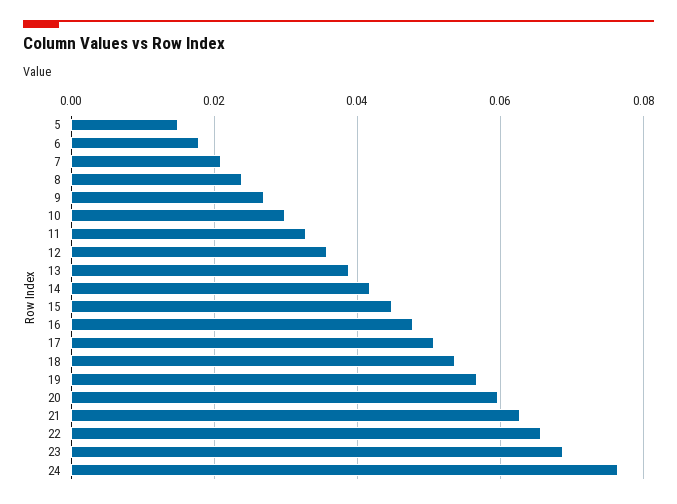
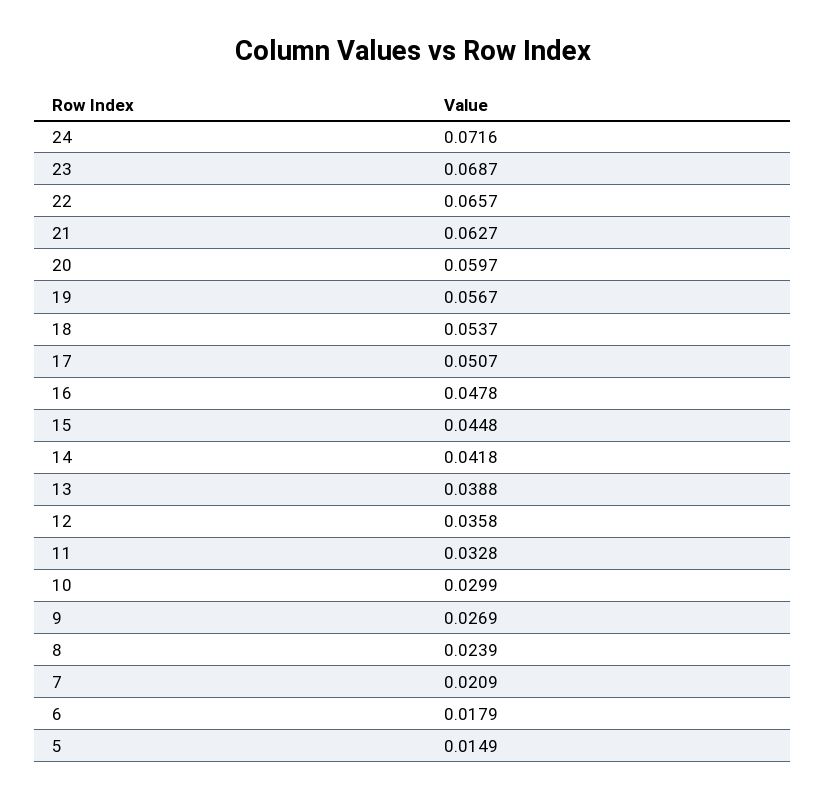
  {
    "5": 0.0149,
    "6": 0.0179,
    "7": 0.0209,
    "8": 0.0239,
    "9": 0.0269,
    "10": 0.0299,
    "11": 0.0328,
    "12": 0.0358,
    "13": 0.0388,
    "14": 0.0418,
    "15": 0.0448,
    "16": 0.0478,
    "17": 0.0507,
    "18": 0.0537,
    "19": 0.0567,
    "20": 0.0597,
    "21": 0.0627,
    "22": 0.0657,
    "23": 0.0687,
-   "24": 0.076
+   "24": 0.0716
  }

